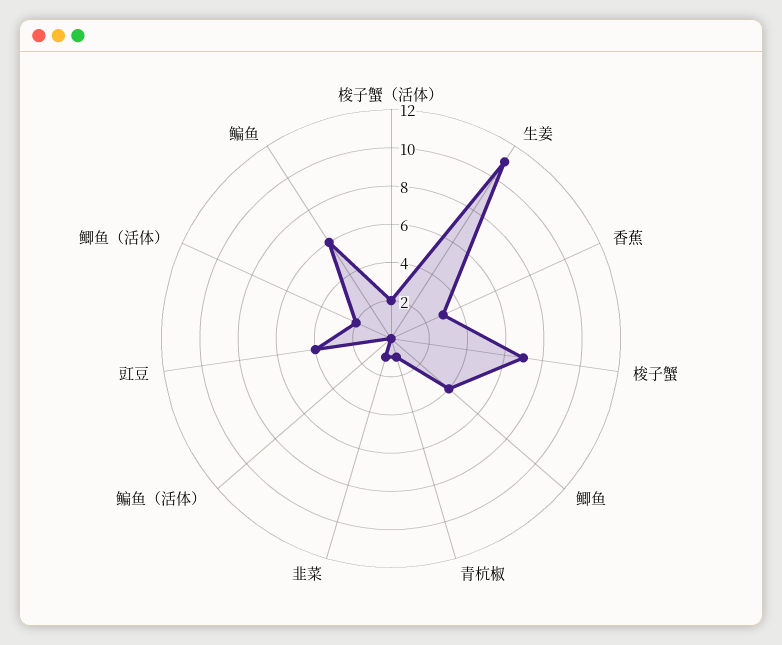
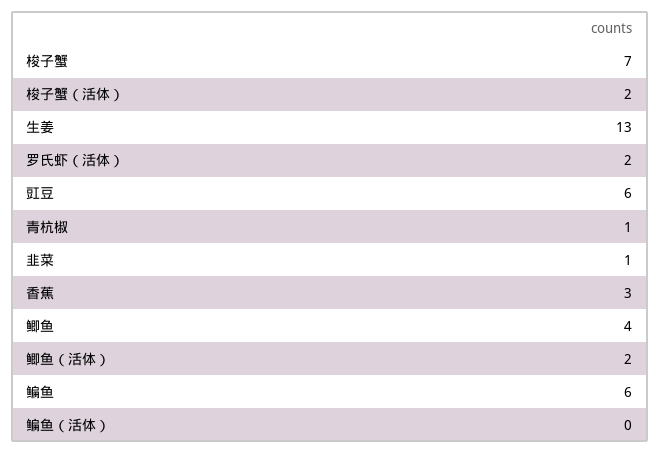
  {
    "梭子蟹（活体）": 2,
-   "生姜": 11,
+   "生姜": 13,
    "香蕉": 3,
    "梭子蟹": 7,
    "鲫鱼": 4,
    "青杭椒": 1,
    "韭菜": 1,
    "鳊鱼（活体）": 0,
-   "豇豆": 4,
+   "豇豆": 6,
    "鲫鱼（活体）": 2,
-   "鳊鱼": 6
+   "鳊鱼": 6,
+   "罗氏虾（活体）": 2
  }

